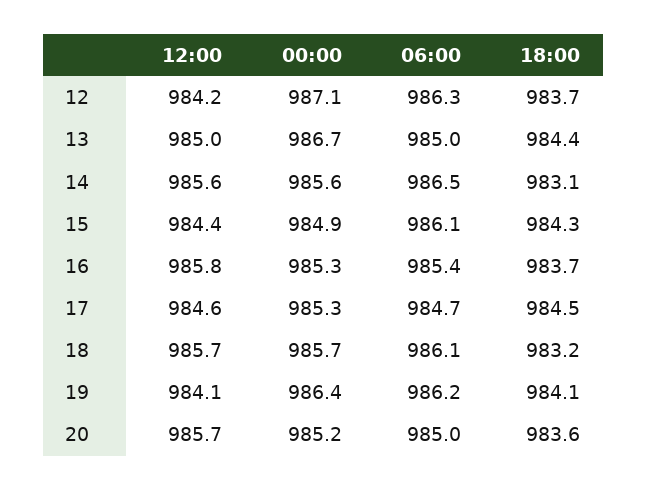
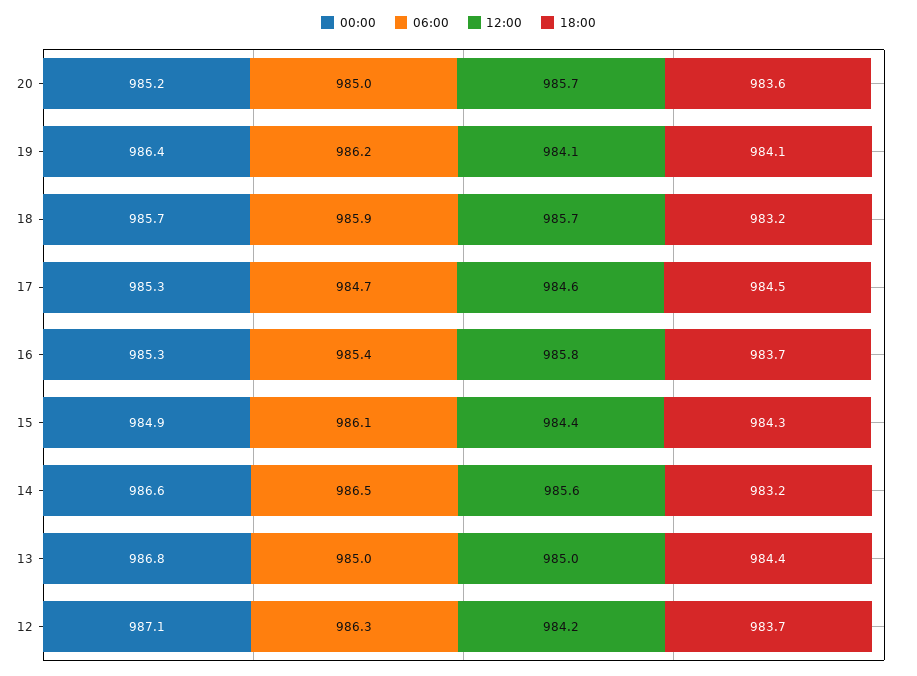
  {
    "12:00": {
      "12": 984.2,
      "13": 985,
      "14": 985.6,
      "15": 984.4,
      "16": 985.8,
      "17": 984.6,
      "18": 985.7,
      "19": 984.1,
      "20": 985.7
    },
    "00:00": {
      "12": 987.1,
-     "13": 986.7,
+     "13": 986.8,
-     "14": 985.6,
+     "14": 986.6,
      "15": 984.9,
      "16": 985.3,
      "17": 985.3,
      "18": 985.7,
      "19": 986.4,
      "20": 985.2
    },
    "06:00": {
      "12": 986.3,
      "13": 985,
      "14": 986.5,
      "15": 986.1,
      "16": 985.4,
      "17": 984.7,
-     "18": 986.1,
+     "18": 985.9,
      "19": 986.2,
      "20": 985
    },
    "18:00": {
      "12": 983.7,
      "13": 984.4,
-     "14": 983.1,
+     "14": 983.2,
      "15": 984.3,
      "16": 983.7,
      "17": 984.5,
      "18": 983.2,
      "19": 984.1,
      "20": 983.6
    }
  }

